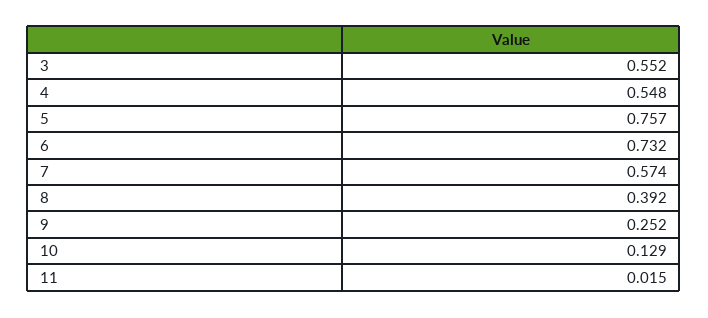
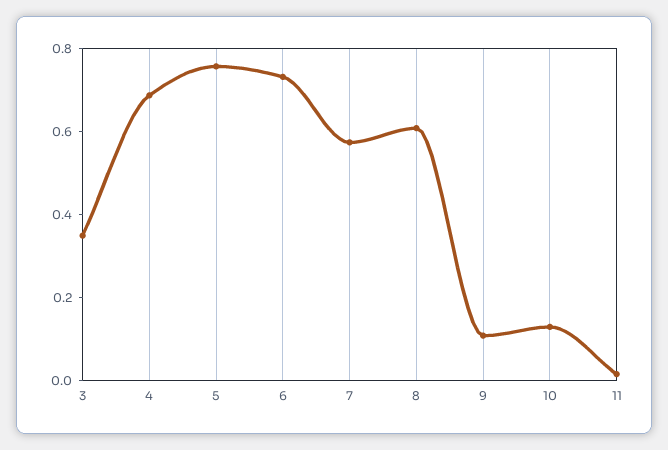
  {
-   "3": 0.552,
+   "3": 0.35,
-   "4": 0.548,
+   "4": 0.7,
    "5": 0.757,
    "6": 0.732,
    "7": 0.574,
-   "8": 0.392,
+   "8": 0.6,
-   "9": 0.252,
+   "9": 0.1,
    "10": 0.129,
    "11": 0.015
  }

